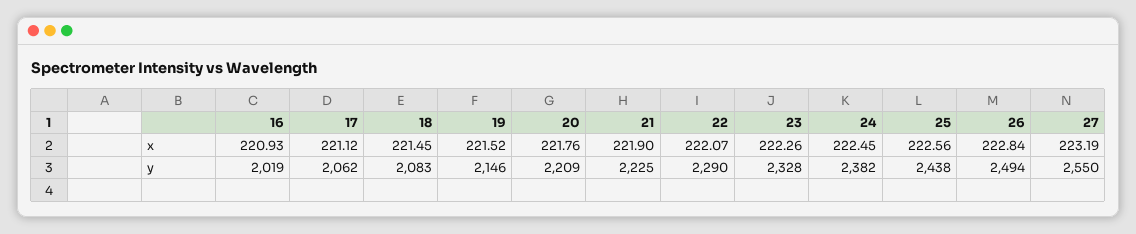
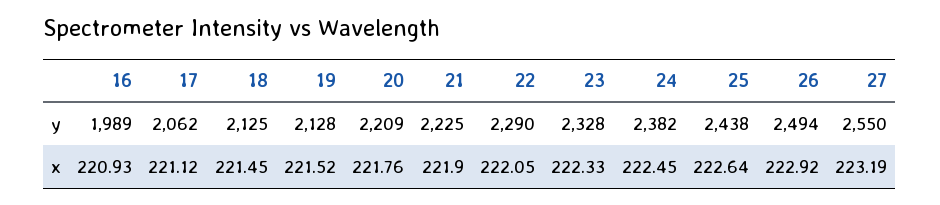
  {
    "16": {
      "x": 220.93,
-     "y": 2019
+     "y": 1989
    },
    "17": {
      "x": 221.12,
      "y": 2062
    },
    "18": {
      "x": 221.45,
-     "y": 2083
+     "y": 2125
    },
    "19": {
      "x": 221.52,
-     "y": 2146
+     "y": 2128
    },
    "20": {
      "x": 221.76,
      "y": 2209
    },
    "21": {
      "x": 221.9,
      "y": 2225
    },
    "22": {
-     "x": 222.07,
+     "x": 222.05,
      "y": 2290
    },
    "23": {
-     "x": 222.26,
+     "x": 222.33,
      "y": 2328
    },
    "24": {
      "x": 222.45,
      "y": 2382
    },
    "25": {
-     "x": 222.56,
+     "x": 222.64,
      "y": 2438
    },
    "26": {
-     "x": 222.84,
+     "x": 222.92,
      "y": 2494
    },
    "27": {
      "x": 223.19,
      "y": 2550
    }
  }

